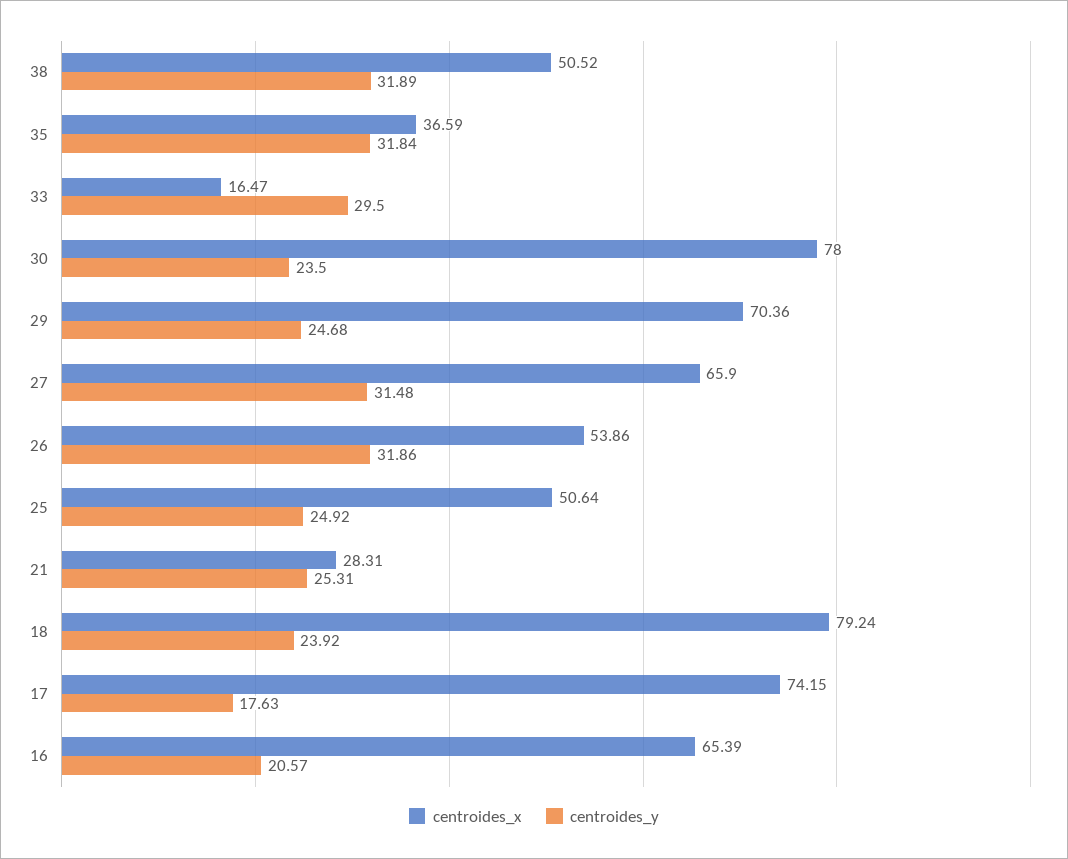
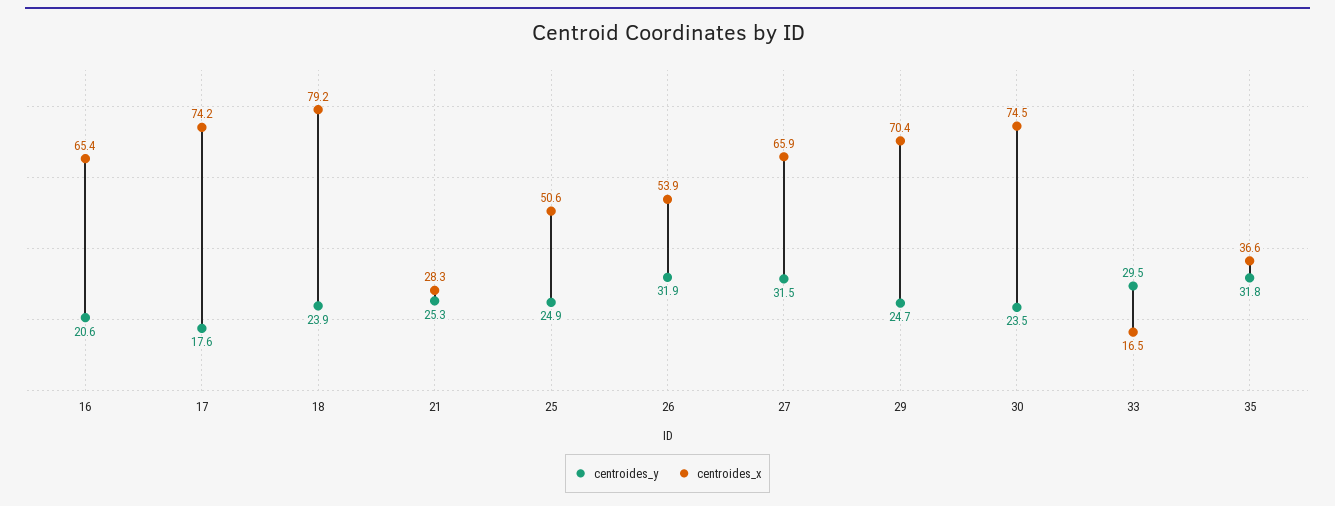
  {
    "centroides_x": {
-     "38": 50.52,
      "35": 36.59,
      "33": 16.47,
-     "30": 78,
+     "30": 74.5,
      "29": 70.36,
      "27": 65.9,
      "26": 53.86,
      "25": 50.64,
      "21": 28.31,
      "18": 79.24,
      "17": 74.15,
      "16": 65.39
    },
    "centroides_y": {
-     "38": 31.89,
      "35": 31.84,
      "33": 29.5,
      "30": 23.5,
      "29": 24.68,
      "27": 31.48,
      "26": 31.86,
      "25": 24.92,
      "21": 25.31,
      "18": 23.92,
      "17": 17.63,
      "16": 20.57
    }
  }

